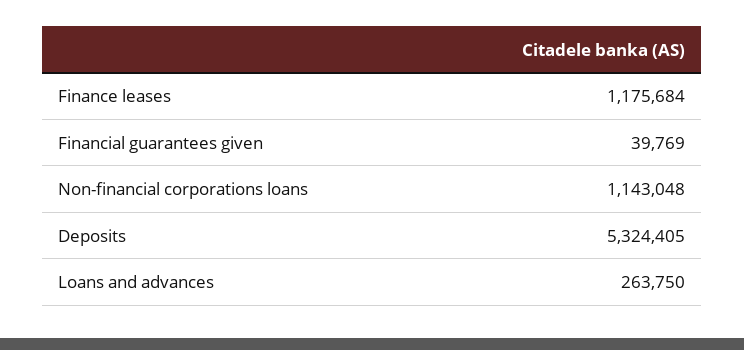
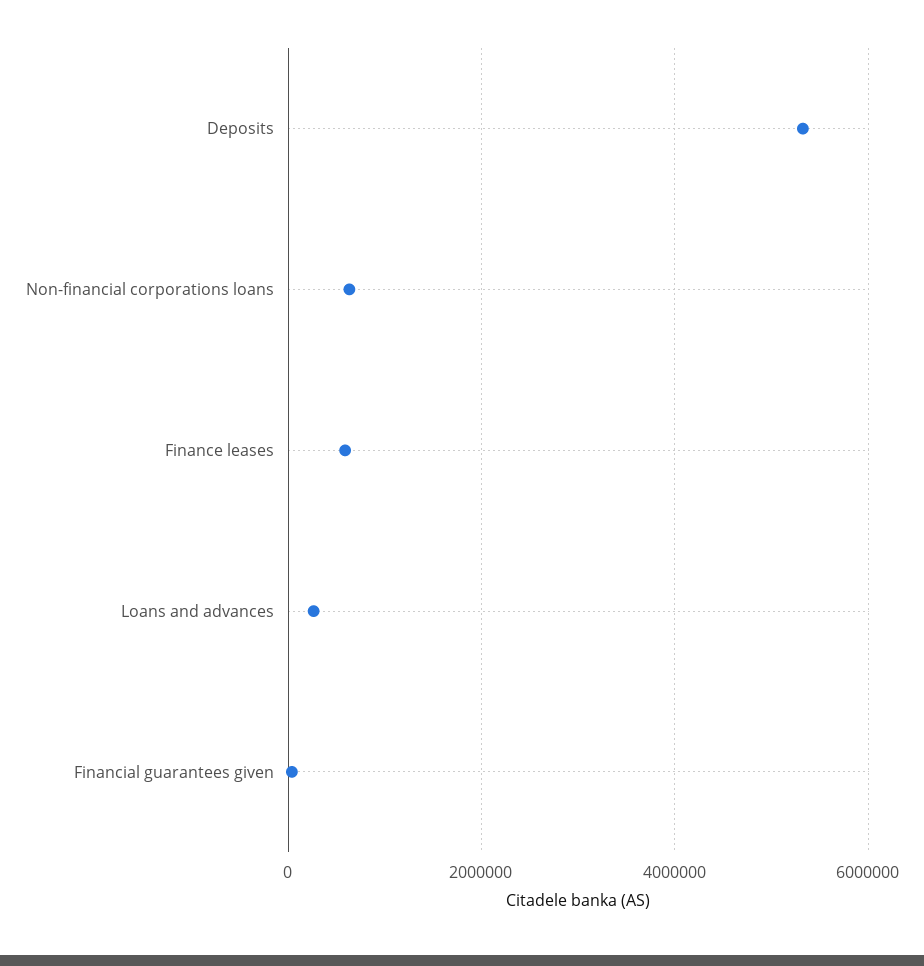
  {
-   "Finance leases": 1175684,
+   "Finance leases": 600000,
    "Financial guarantees given": 39769,
-   "Non-financial corporations loans": 1143048,
+   "Non-financial corporations loans": 600000,
    "Deposits": 5324405,
    "Loans and advances": 263750
  }

